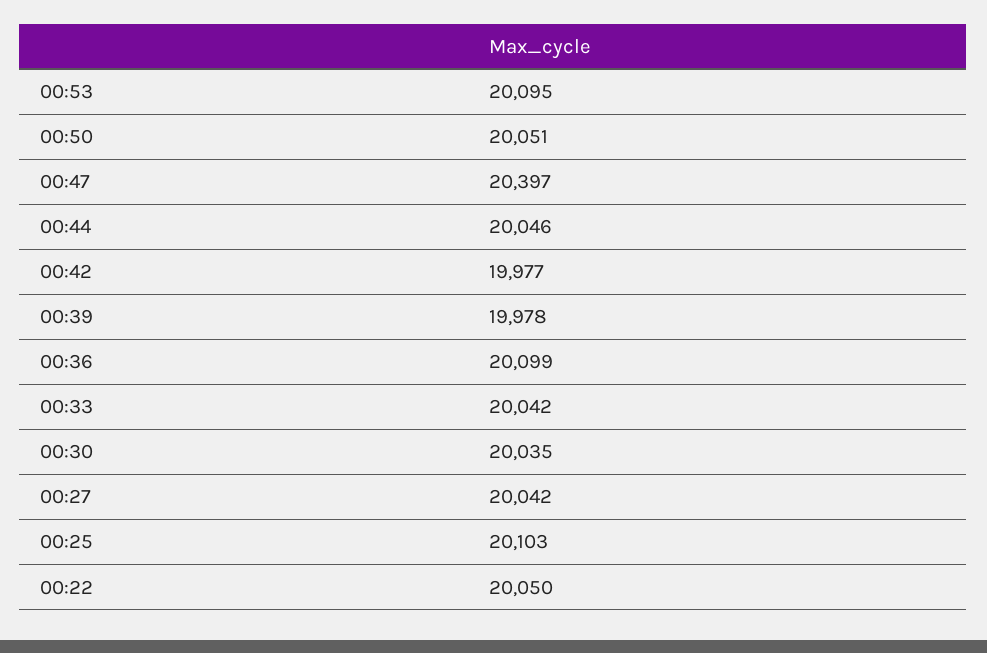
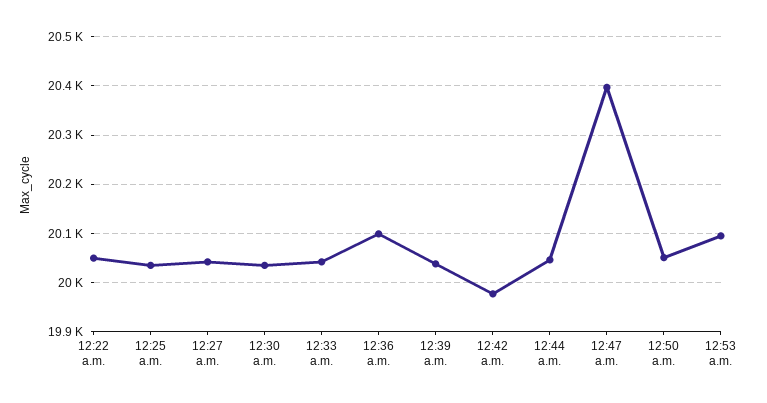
  {
    "00:53": 20095,
    "00:50": 20051,
    "00:47": 20397,
    "00:44": 20046,
    "00:42": 19977,
-   "00:39": 19978,
+   "00:39": 20040,
    "00:36": 20099,
    "00:33": 20042,
    "00:30": 20035,
    "00:27": 20042,
-   "00:25": 20103,
+   "00:25": 20040,
    "00:22": 20050
  }

